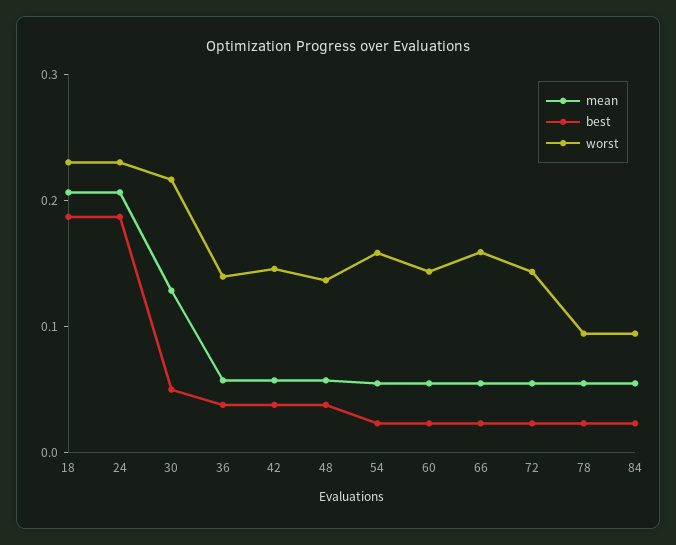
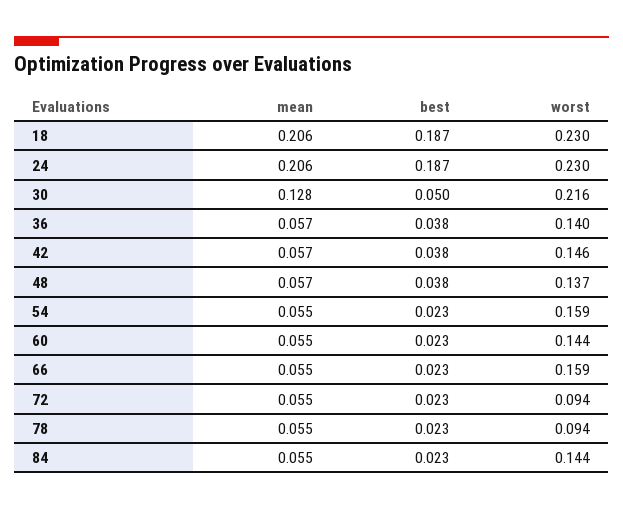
  {
    "mean": {
      "18": 0.206,
      "24": 0.206,
      "30": 0.128,
      "36": 0.057,
      "42": 0.057,
      "48": 0.057,
      "54": 0.055,
      "60": 0.055,
      "66": 0.055,
      "72": 0.055,
      "78": 0.055,
      "84": 0.055
    },
    "best": {
      "18": 0.187,
      "24": 0.187,
      "30": 0.05,
      "36": 0.038,
      "42": 0.038,
      "48": 0.038,
      "54": 0.023,
      "60": 0.023,
      "66": 0.023,
      "72": 0.023,
      "78": 0.023,
      "84": 0.023
    },
    "worst": {
      "18": 0.23,
      "24": 0.23,
      "30": 0.216,
      "36": 0.14,
      "42": 0.146,
      "48": 0.137,
      "54": 0.159,
      "60": 0.144,
      "66": 0.159,
-     "72": 0.14,
+     "72": 0.094,
      "78": 0.094,
-     "84": 0.1
+     "84": 0.144
    }
  }

